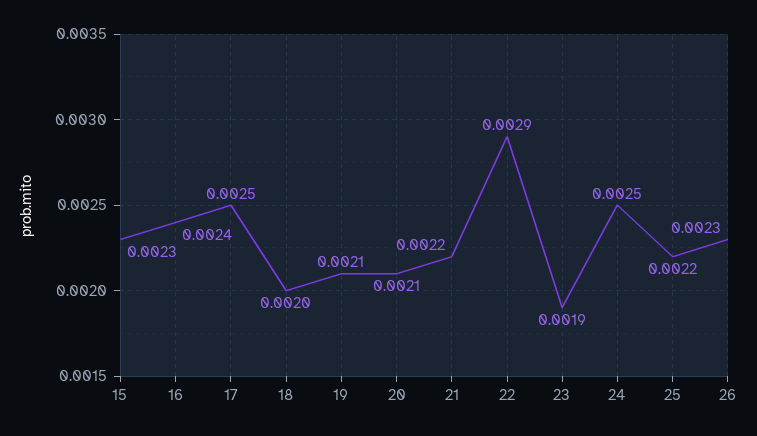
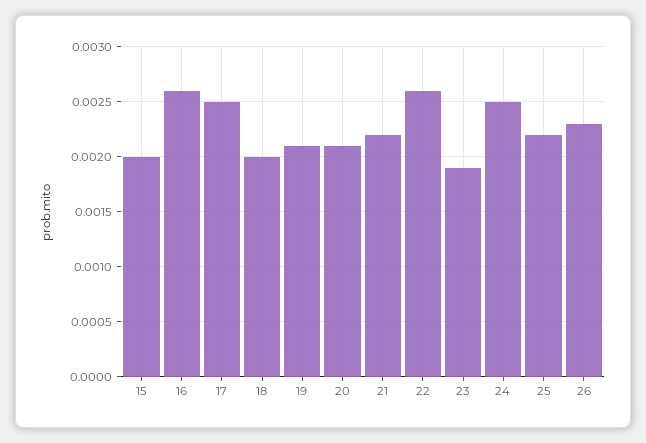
  {
-   "15": 0.0023,
+   "15": 0.002,
-   "16": 0.0024,
+   "16": 0.0026,
    "17": 0.0025,
    "18": 0.002,
    "19": 0.0021,
    "20": 0.0021,
    "21": 0.0022,
-   "22": 0.0029,
+   "22": 0.0026,
    "23": 0.0019,
    "24": 0.0025,
    "25": 0.0022,
    "26": 0.0023
  }

